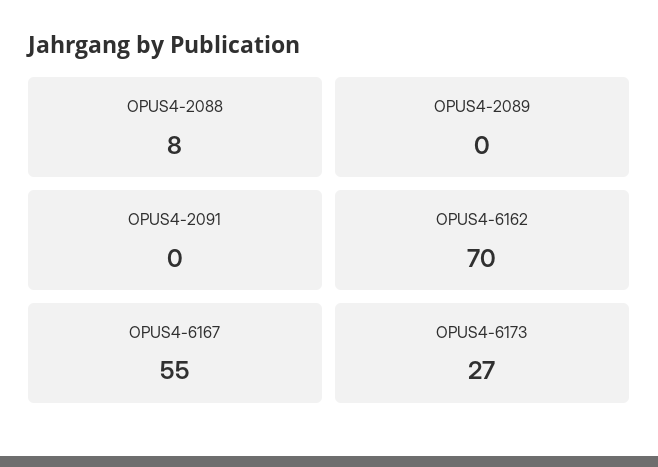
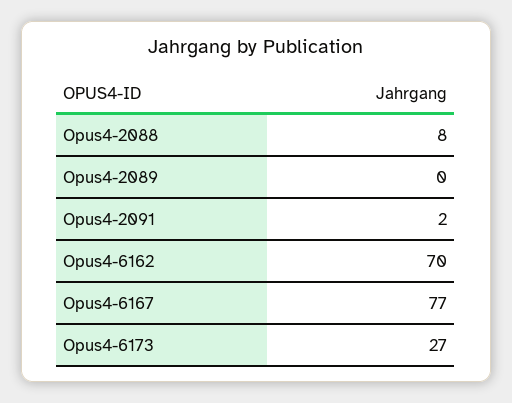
  {
    "OPUS4-2088": 8,
    "OPUS4-2089": 0,
-   "OPUS4-2091": 0,
+   "OPUS4-2091": 2,
    "OPUS4-6162": 70,
-   "OPUS4-6167": 55,
+   "OPUS4-6167": 77,
    "OPUS4-6173": 27
  }

